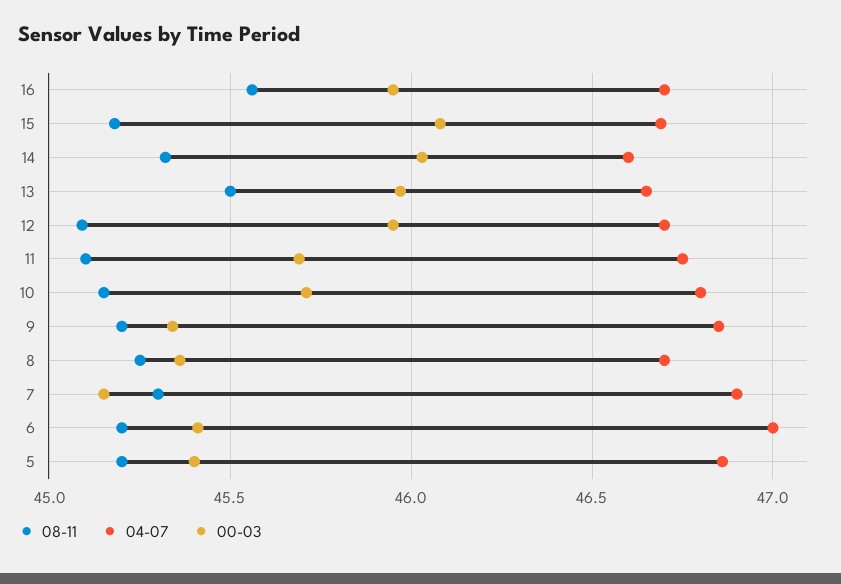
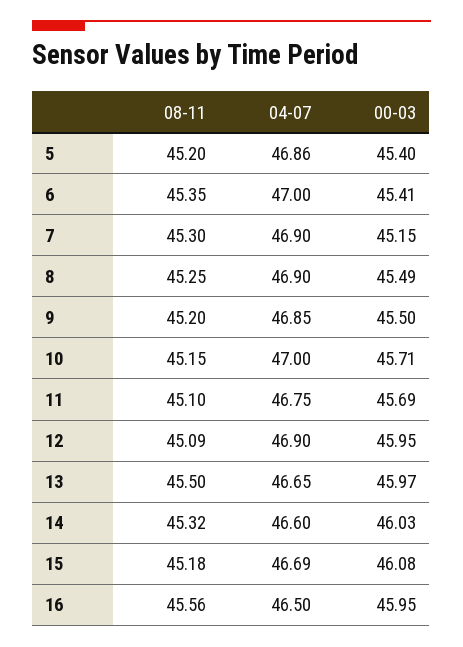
  {
    "08-11": {
      "16": 45.56,
      "15": 45.18,
      "14": 45.32,
      "13": 45.5,
      "12": 45.09,
      "11": 45.1,
      "10": 45.15,
      "9": 45.2,
      "8": 45.25,
      "7": 45.3,
-     "6": 45.2,
+     "6": 45.35,
      "5": 45.2
    },
    "04-07": {
-     "16": 46.7,
+     "16": 46.5,
      "15": 46.69,
      "14": 46.6,
      "13": 46.65,
-     "12": 46.7,
+     "12": 46.9,
      "11": 46.75,
-     "10": 46.8,
+     "10": 47,
      "9": 46.85,
-     "8": 46.7,
+     "8": 46.9,
      "7": 46.9,
      "6": 47,
      "5": 46.86
    },
    "00-03": {
      "16": 45.95,
      "15": 46.08,
      "14": 46.03,
      "13": 45.97,
      "12": 45.95,
      "11": 45.69,
      "10": 45.71,
-     "9": 45.35,
+     "9": 45.5,
-     "8": 45.35,
+     "8": 45.49,
      "7": 45.15,
      "6": 45.41,
      "5": 45.4
    }
  }

